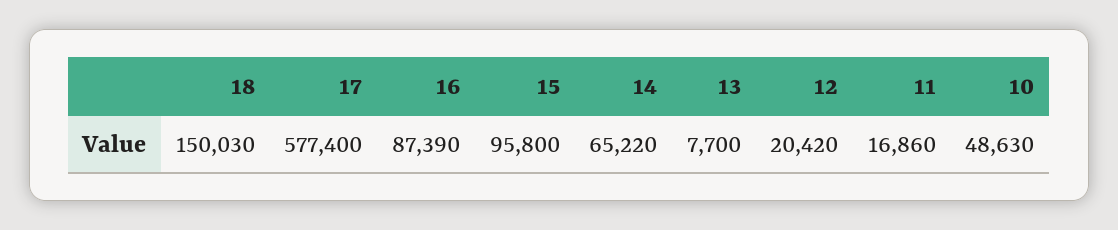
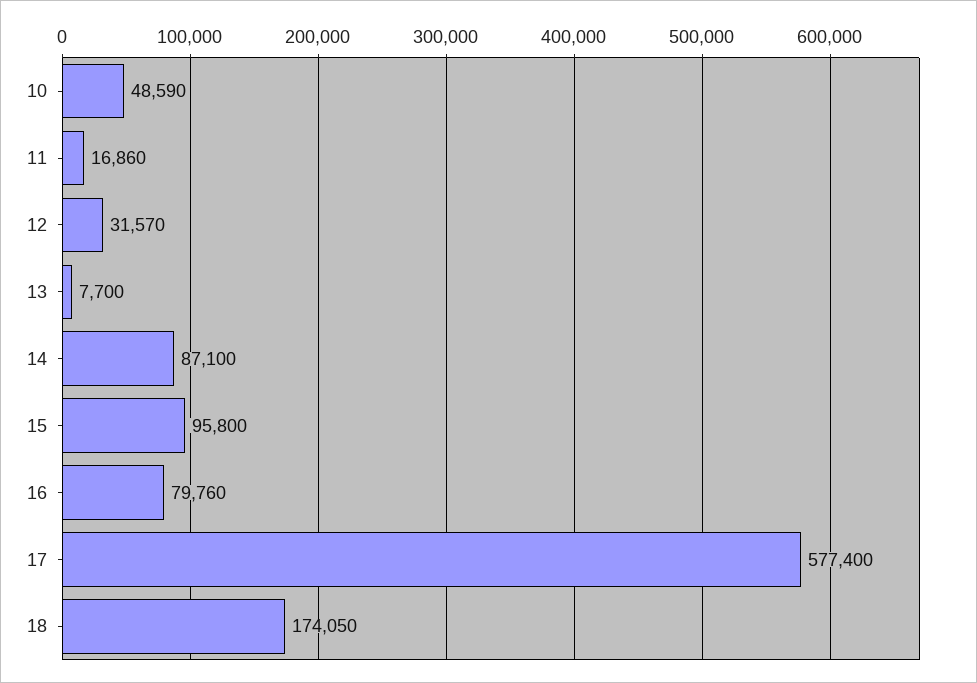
  {
-   "18": 150030,
+   "18": 174050,
    "17": 577400,
-   "16": 87390,
+   "16": 79760,
    "15": 95800,
-   "14": 65220,
+   "14": 87100,
    "13": 7700,
-   "12": 20420,
+   "12": 31570,
    "11": 16860,
-   "10": 48630
+   "10": 48590
  }

